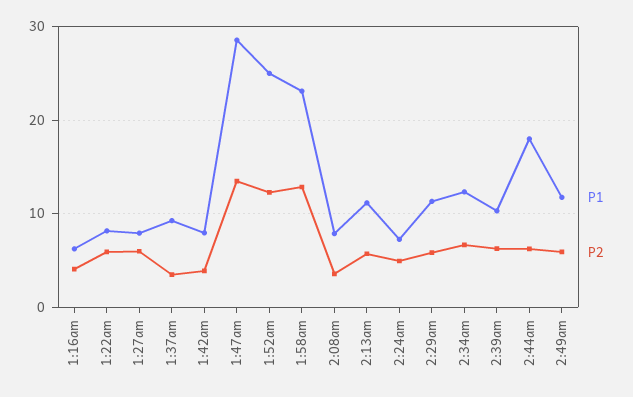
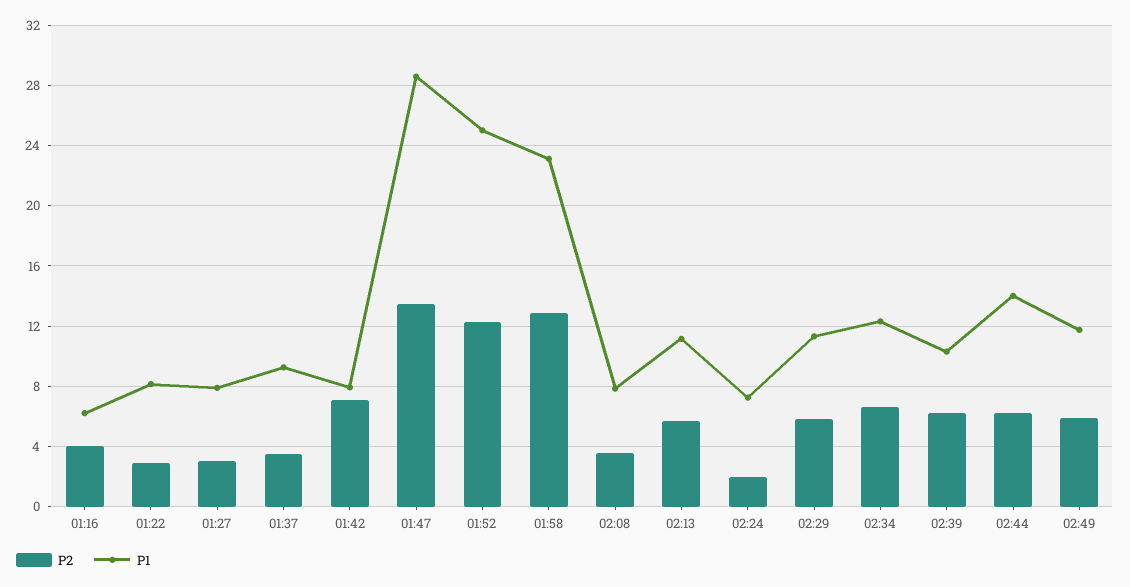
  {
    "P1": {
      "1:16am": 6,
      "1:22am": 8,
      "1:27am": 8,
      "1:37am": 9.5,
      "1:42am": 8,
      "1:47am": 28.5,
      "1:52am": 25,
      "1:58am": 23,
      "2:08am": 8,
      "2:13am": 11,
      "2:24am": 7.5,
      "2:29am": 11.5,
      "2:34am": 12.5,
      "2:39am": 10.5,
-     "2:44am": 18,
+     "2:44am": 14,
      "2:49am": 12
    },
    "P2": {
      "1:16am": 4,
-     "1:22am": 6,
+     "1:22am": 3,
-     "1:27am": 6,
+     "1:27am": 3,
      "1:37am": 3.5,
-     "1:42am": 4,
+     "1:42am": 7,
      "1:47am": 13.5,
      "1:52am": 12.5,
      "1:58am": 13,
      "2:08am": 3.5,
      "2:13am": 5.5,
-     "2:24am": 5,
+     "2:24am": 2,
      "2:29am": 6,
      "2:34am": 6.5,
      "2:39am": 6.5,
      "2:44am": 6,
      "2:49am": 6
    }
  }

